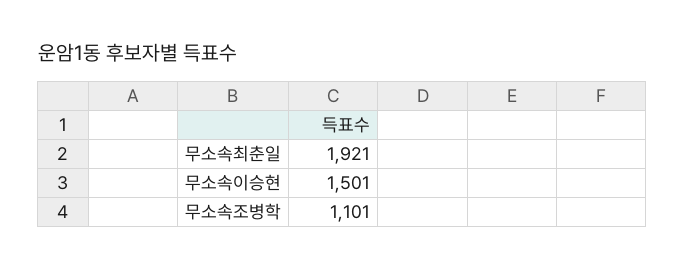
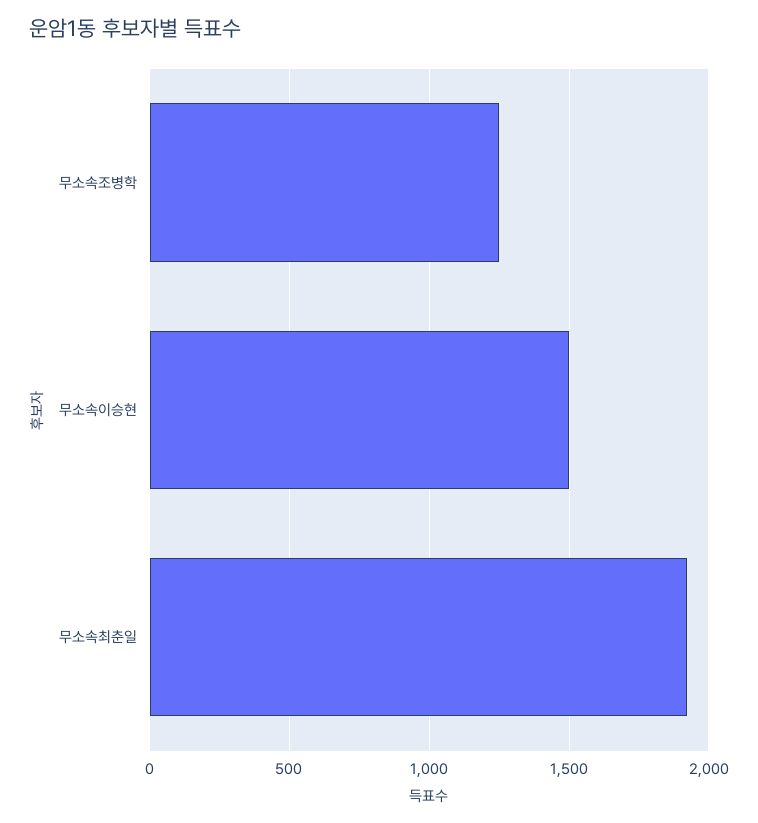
  {
    "무소속최춘일": 1921,
    "무소속이승현": 1501,
-   "무소속조병학": 1101
+   "무소속조병학": 1250
  }

